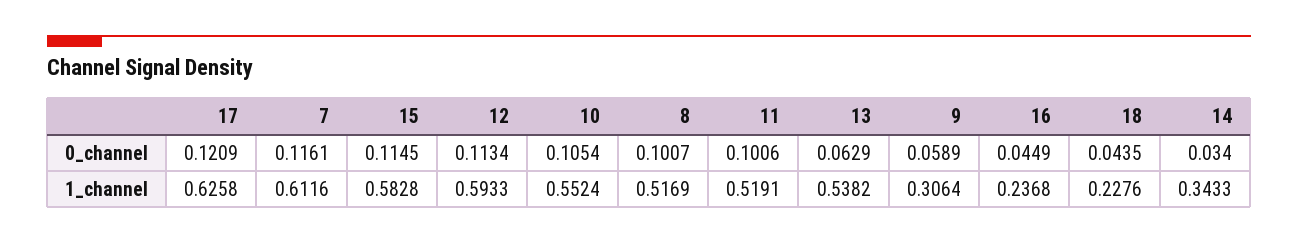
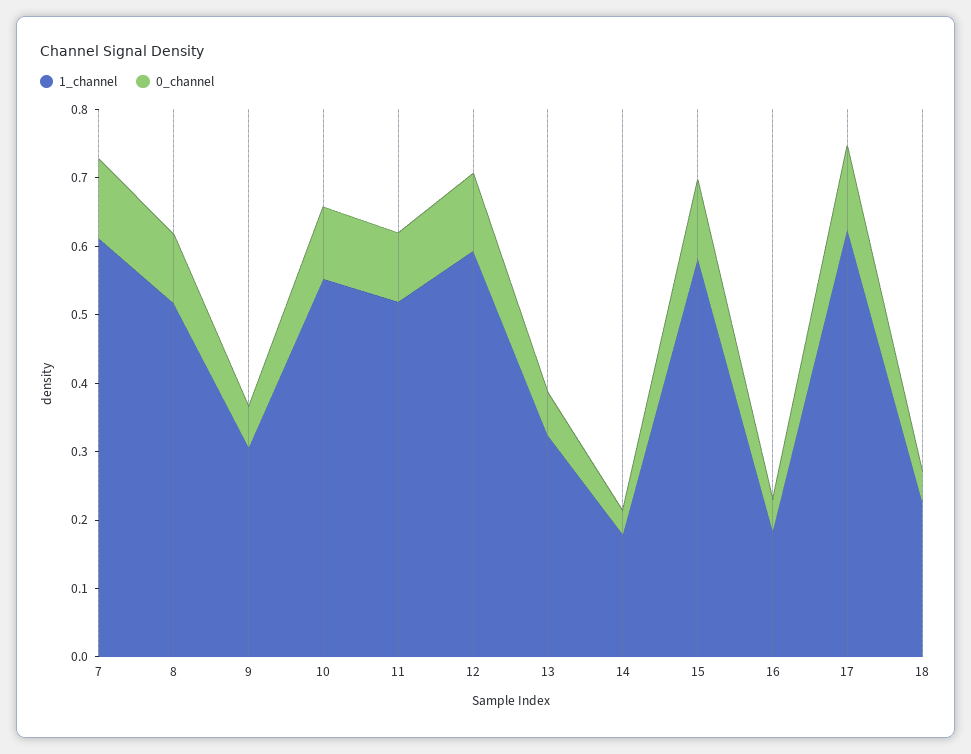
  {
    "0_channel": {
      "17": 0.1209,
      "7": 0.1161,
      "15": 0.1145,
      "12": 0.1134,
      "10": 0.1054,
      "8": 0.1007,
      "11": 0.1006,
      "13": 0.0629,
      "9": 0.0589,
      "16": 0.0449,
      "18": 0.0435,
      "14": 0.034
    },
    "1_channel": {
      "17": 0.6258,
      "7": 0.6116,
      "15": 0.5828,
      "12": 0.5933,
      "10": 0.5524,
      "8": 0.5169,
      "11": 0.5191,
-     "13": 0.5382,
+     "13": 0.32,
      "9": 0.3064,
-     "16": 0.2368,
+     "16": 0.18,
      "18": 0.2276,
-     "14": 0.3433
+     "14": 0.18
    }
  }

